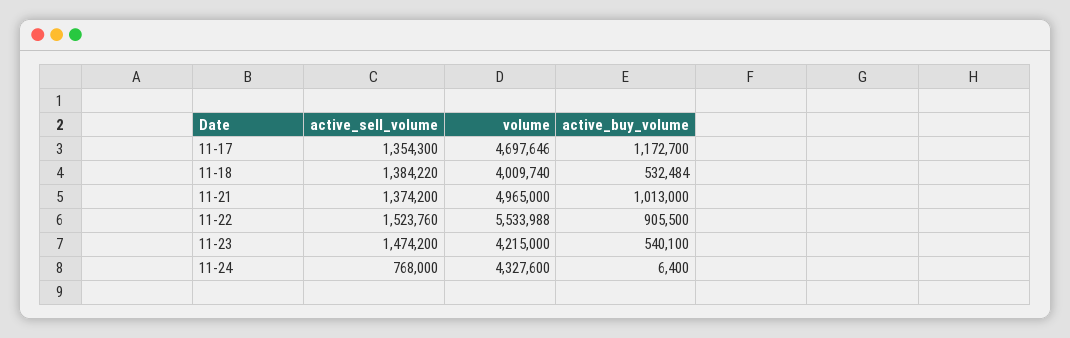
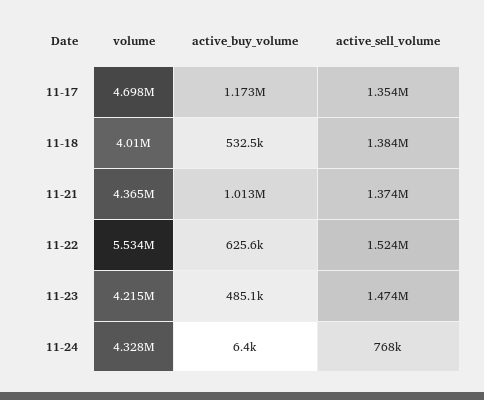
  {
    "active_sell_volume": {
      "11-17": 1354300,
      "11-18": 1384220,
      "11-21": 1374200,
      "11-22": 1523760,
      "11-23": 1474200,
      "11-24": 768000
    },
    "volume": {
      "11-17": 4697646,
      "11-18": 4009740,
-     "11-21": 4965000,
+     "11-21": 4365000,
      "11-22": 5533988,
      "11-23": 4215000,
      "11-24": 4327600
    },
    "active_buy_volume": {
      "11-17": 1172700,
      "11-18": 532484,
      "11-21": 1013000,
-     "11-22": 905500,
+     "11-22": 625600,
-     "11-23": 540100,
+     "11-23": 485100,
      "11-24": 6400
    }
  }

